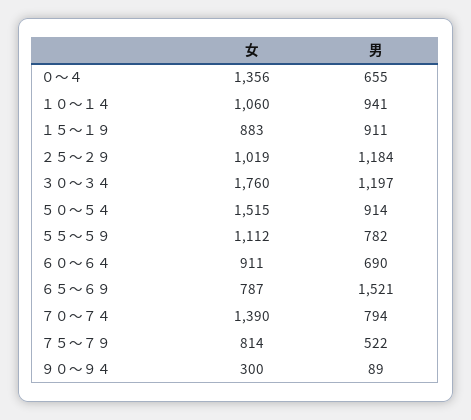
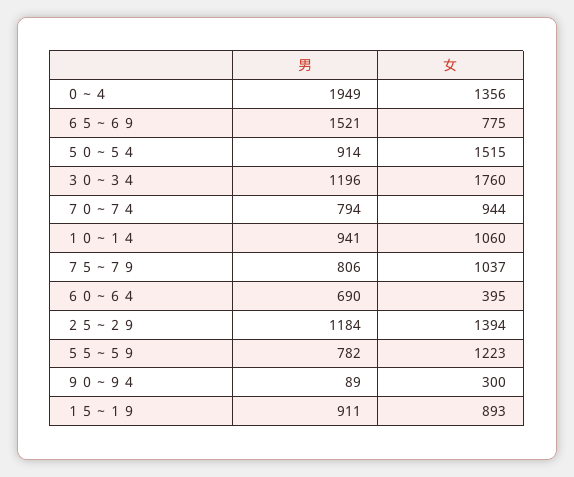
  {
    "女": {
      "０～４": 1356,
      "１０～１４": 1060,
-     "１５～１９": 883,
+     "１５～１９": 893,
-     "２５～２９": 1019,
+     "２５～２９": 1394,
      "３０～３４": 1760,
      "５０～５４": 1515,
-     "５５～５９": 1112,
+     "５５～５９": 1223,
-     "６０～６４": 911,
+     "６０～６４": 395,
-     "６５～６９": 787,
+     "６５～６９": 775,
-     "７０～７４": 1390,
+     "７０～７４": 944,
-     "７５～７９": 814,
+     "７５～７９": 1037,
      "９０～９４": 300
    },
    "男": {
-     "０～４": 655,
+     "０～４": 1949,
      "１０～１４": 941,
      "１５～１９": 911,
      "２５～２９": 1184,
-     "３０～３４": 1197,
+     "３０～３４": 1196,
      "５０～５４": 914,
      "５５～５９": 782,
      "６０～６４": 690,
      "６５～６９": 1521,
      "７０～７４": 794,
-     "７５～７９": 522,
+     "７５～７９": 806,
      "９０～９４": 89
    }
  }

